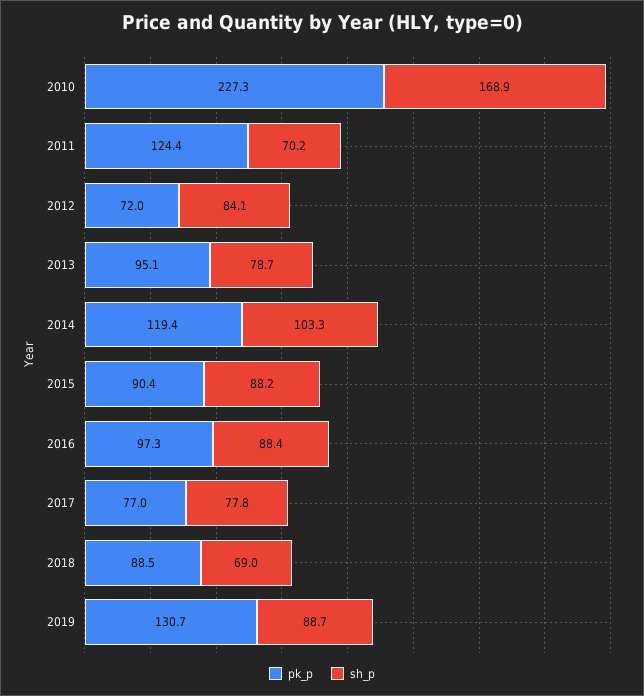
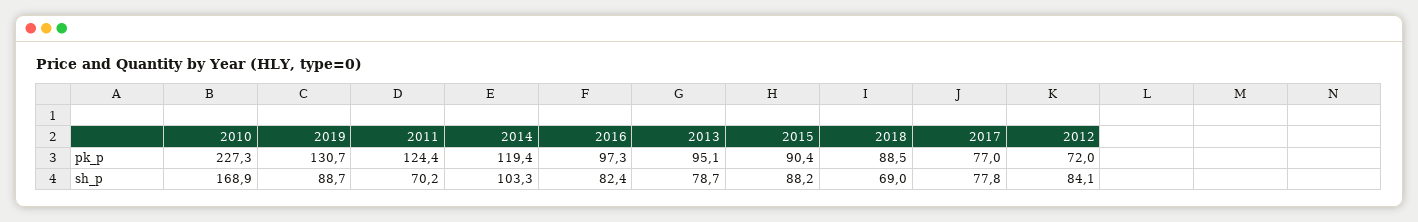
  {
    "pk_p": {
      "2010": 227.3,
      "2011": 124.4,
      "2012": 72,
      "2013": 95.1,
      "2014": 119.4,
      "2015": 90.4,
      "2016": 97.3,
      "2017": 77,
      "2018": 88.5,
      "2019": 130.7
    },
    "sh_p": {
      "2010": 168.9,
      "2011": 70.2,
      "2012": 84.1,
      "2013": 78.7,
      "2014": 103.3,
      "2015": 88.2,
-     "2016": 88.4,
+     "2016": 82.4,
      "2017": 77.8,
      "2018": 69,
      "2019": 88.7
    }
  }

